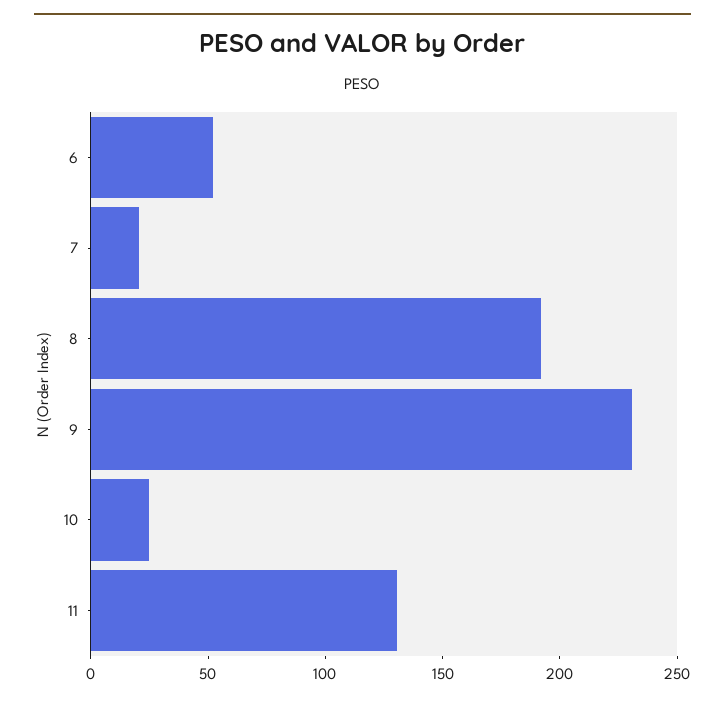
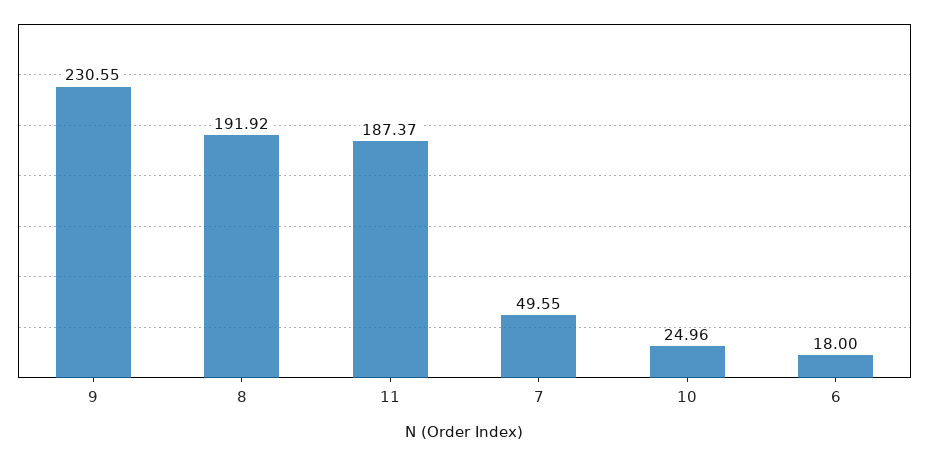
  {
-   "6": 50,
+   "6": 18,
-   "7": 20,
+   "7": 49.55,
    "8": 191.92,
    "9": 230.55,
    "10": 24.96,
-   "11": 130
+   "11": 187.37
  }

